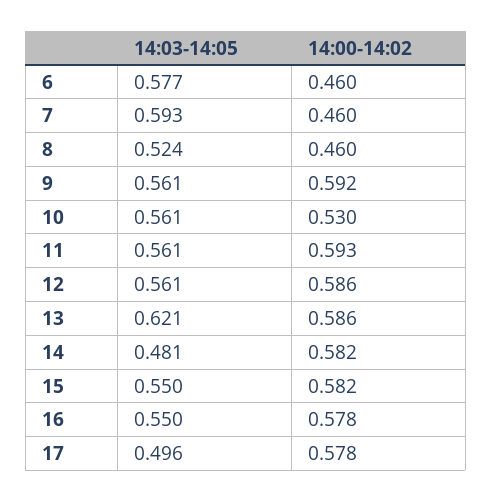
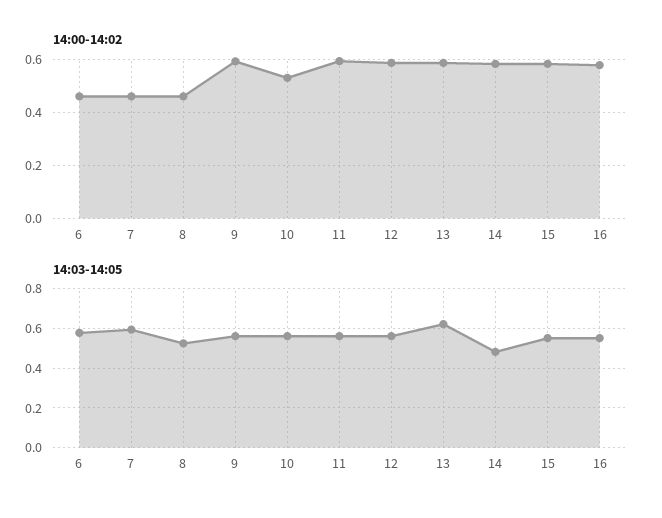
  {
    "14:03-14:05": {
      "6": 0.577,
      "7": 0.593,
      "8": 0.524,
      "9": 0.561,
      "10": 0.561,
      "11": 0.561,
      "12": 0.561,
      "13": 0.621,
      "14": 0.481,
      "15": 0.55,
-     "16": 0.55,
+     "16": 0.55
-     "17": 0.496
    },
    "14:00-14:02": {
      "6": 0.46,
      "7": 0.46,
      "8": 0.46,
      "9": 0.592,
      "10": 0.53,
      "11": 0.593,
      "12": 0.586,
      "13": 0.586,
      "14": 0.582,
      "15": 0.582,
-     "16": 0.578,
+     "16": 0.578
-     "17": 0.578
    }
  }

